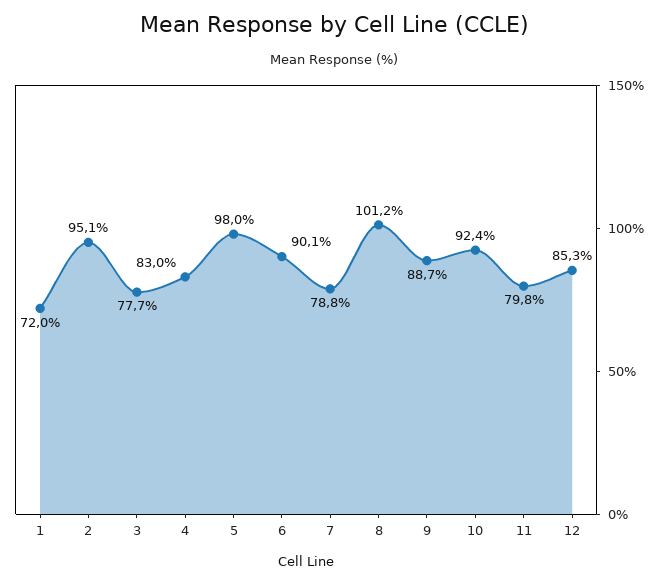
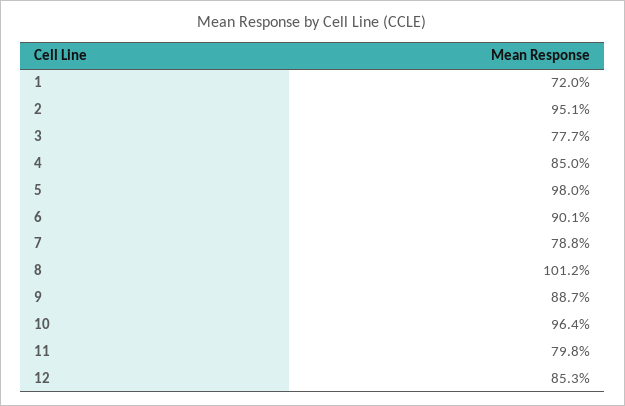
  {
    "1": 72,
    "2": 95.1,
    "3": 77.7,
-   "4": 83,
+   "4": 85,
    "5": 98,
    "6": 90.1,
    "7": 78.8,
    "8": 101.2,
    "9": 88.7,
-   "10": 92.4,
+   "10": 96.4,
    "11": 79.8,
    "12": 85.3
  }

